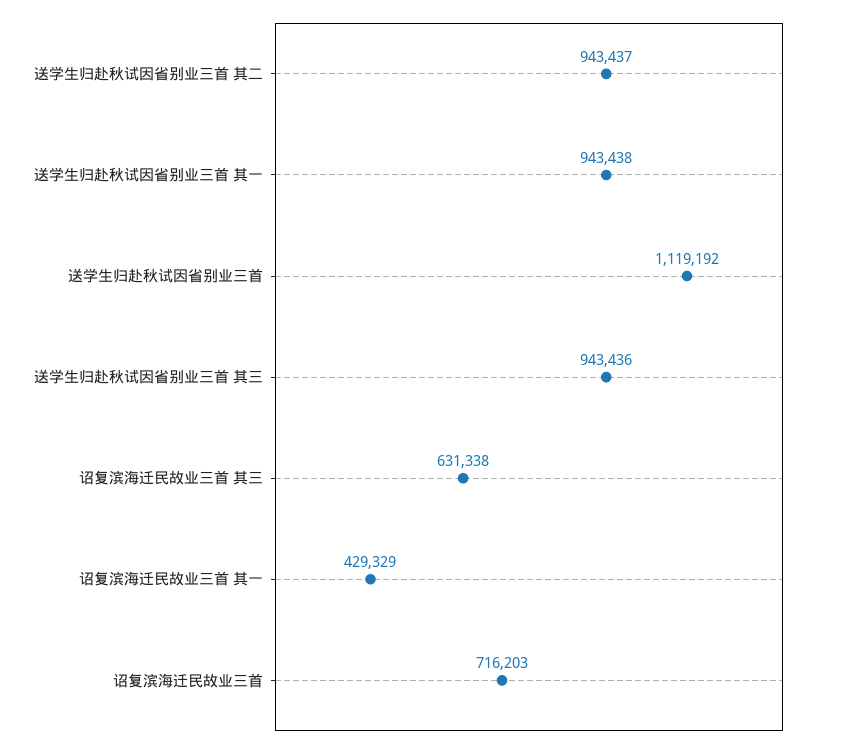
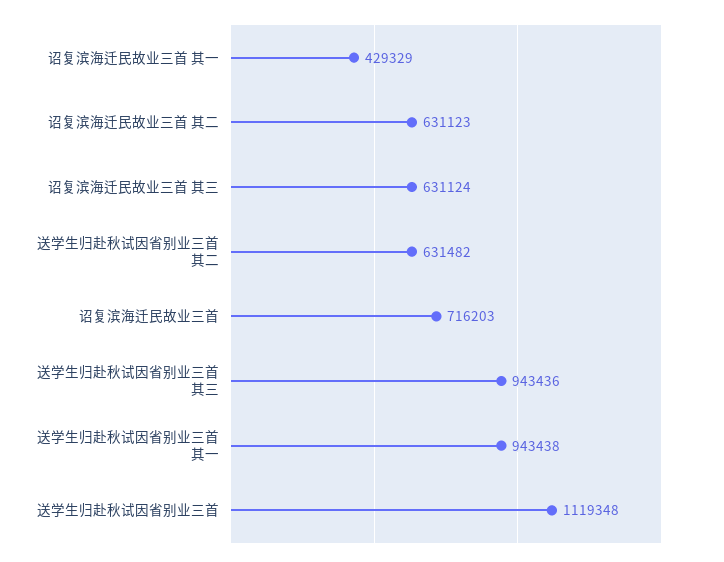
  {
-   "送学生归赴秋试因省别业三首 其二": 943437,
+   "送学生归赴秋试因省别业三首 其二": 631482,
    "送学生归赴秋试因省别业三首 其一": 943438,
-   "送学生归赴秋试因省别业三首": 1119192,
+   "送学生归赴秋试因省别业三首": 1119348,
    "送学生归赴秋试因省别业三首 其三": 943436,
-   "诏复滨海迁民故业三首 其三": 631338,
+   "诏复滨海迁民故业三首 其三": 631124,
    "诏复滨海迁民故业三首 其一": 429329,
-   "诏复滨海迁民故业三首": 716203
+   "诏复滨海迁民故业三首": 716203,
+   "诏复滨海迁民故业三首 其二": 631123
  }

